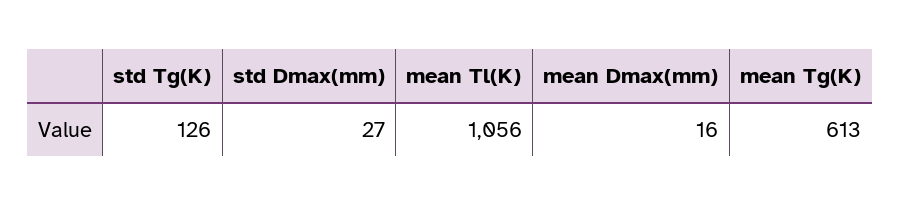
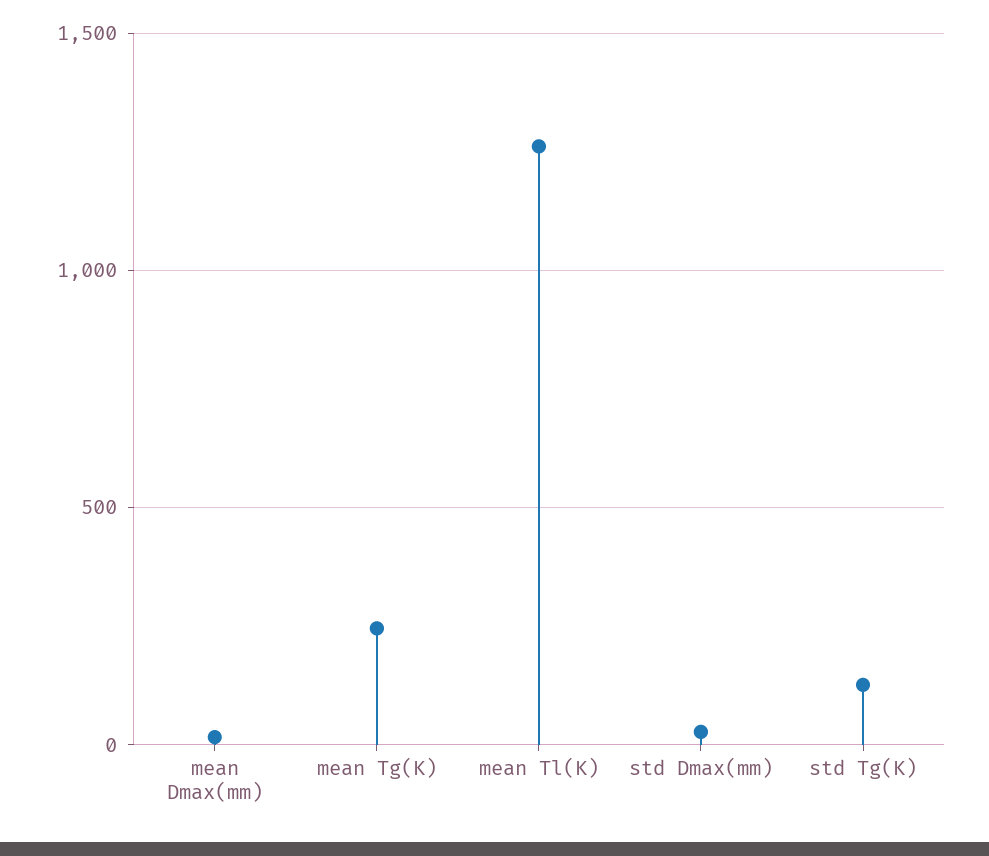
  {
    "std Tg(K)": 126,
    "std Dmax(mm)": 27,
-   "mean Tl(K)": 1056,
+   "mean Tl(K)": 1250,
    "mean Dmax(mm)": 16,
-   "mean Tg(K)": 613
+   "mean Tg(K)": 250
  }

